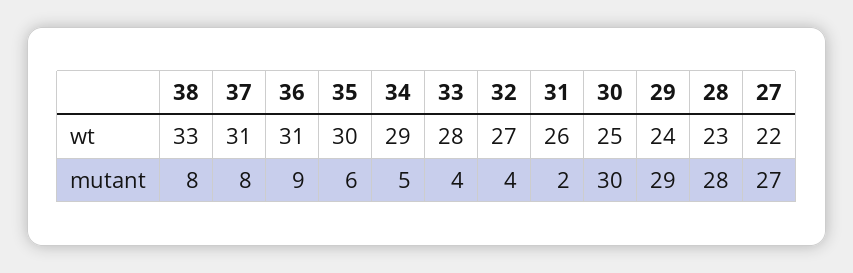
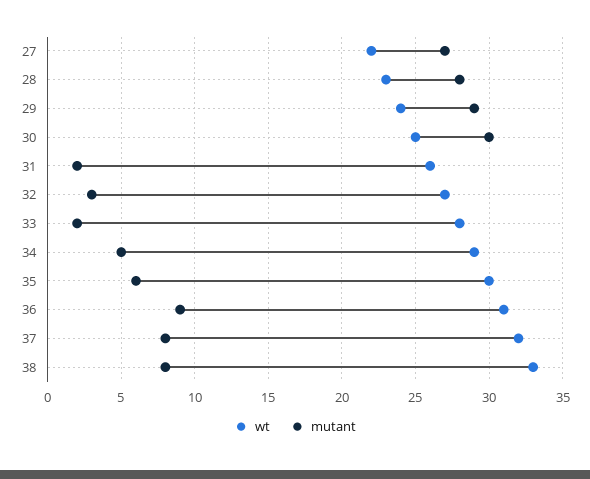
  {
    "wt": {
      "38": 33,
-     "37": 31,
+     "37": 32,
      "36": 31,
      "35": 30,
      "34": 29,
      "33": 28,
      "32": 27,
      "31": 26,
      "30": 25,
      "29": 24,
      "28": 23,
      "27": 22
    },
    "mutant": {
      "38": 8,
      "37": 8,
      "36": 9,
      "35": 6,
      "34": 5,
-     "33": 4,
+     "33": 2,
-     "32": 4,
+     "32": 3,
      "31": 2,
      "30": 30,
      "29": 29,
      "28": 28,
      "27": 27
    }
  }

